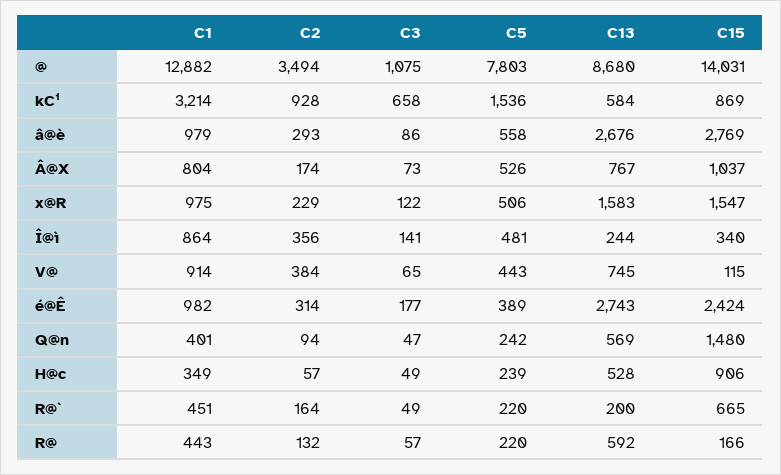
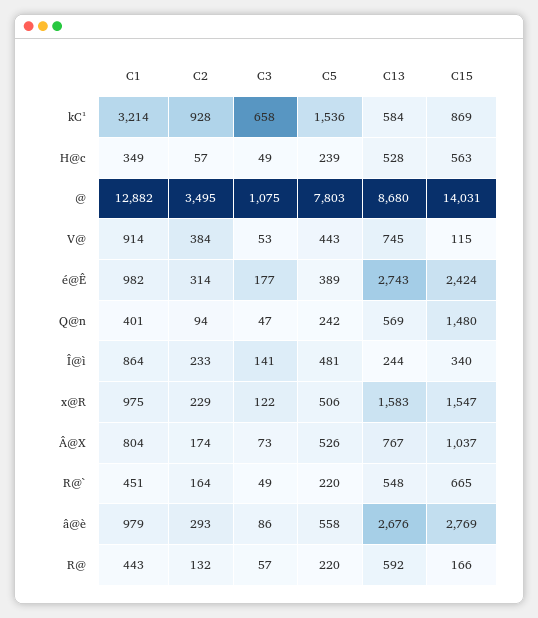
  {
    "C1": {
      "@": 12882,
      "kC¹": 3214,
      "â@è": 979,
      "Â@X": 804,
      "x@R": 975,
      "Î@ì": 864,
      "V@": 914,
      "é@Ê": 982,
      "Q@n": 401,
      "H@c": 349,
      "R@`": 451,
      "R@": 443
    },
    "C2": {
-     "@": 3494,
+     "@": 3495,
      "kC¹": 928,
      "â@è": 293,
      "Â@X": 174,
      "x@R": 229,
-     "Î@ì": 356,
+     "Î@ì": 233,
      "V@": 384,
      "é@Ê": 314,
      "Q@n": 94,
      "H@c": 57,
      "R@`": 164,
      "R@": 132
    },
    "C3": {
      "@": 1075,
      "kC¹": 658,
      "â@è": 86,
      "Â@X": 73,
      "x@R": 122,
      "Î@ì": 141,
-     "V@": 65,
+     "V@": 53,
      "é@Ê": 177,
      "Q@n": 47,
      "H@c": 49,
      "R@`": 49,
      "R@": 57
    },
    "C5": {
      "@": 7803,
      "kC¹": 1536,
      "â@è": 558,
      "Â@X": 526,
      "x@R": 506,
      "Î@ì": 481,
      "V@": 443,
      "é@Ê": 389,
      "Q@n": 242,
      "H@c": 239,
      "R@`": 220,
      "R@": 220
    },
    "C13": {
      "@": 8680,
      "kC¹": 584,
      "â@è": 2676,
      "Â@X": 767,
      "x@R": 1583,
      "Î@ì": 244,
      "V@": 745,
      "é@Ê": 2743,
      "Q@n": 569,
      "H@c": 528,
-     "R@`": 200,
+     "R@`": 548,
      "R@": 592
    },
    "C15": {
      "@": 14031,
      "kC¹": 869,
      "â@è": 2769,
      "Â@X": 1037,
      "x@R": 1547,
      "Î@ì": 340,
      "V@": 115,
      "é@Ê": 2424,
      "Q@n": 1480,
-     "H@c": 906,
+     "H@c": 563,
      "R@`": 665,
      "R@": 166
    }
  }

